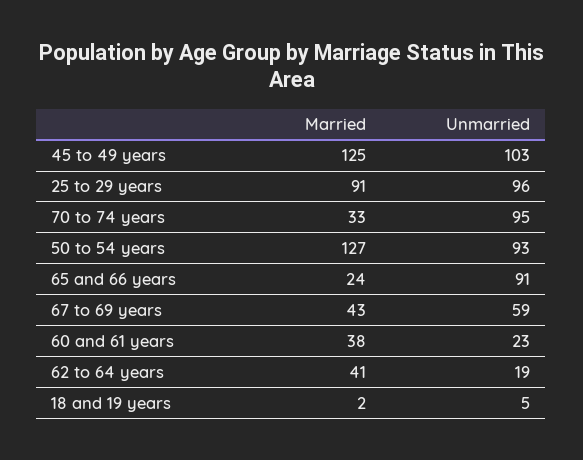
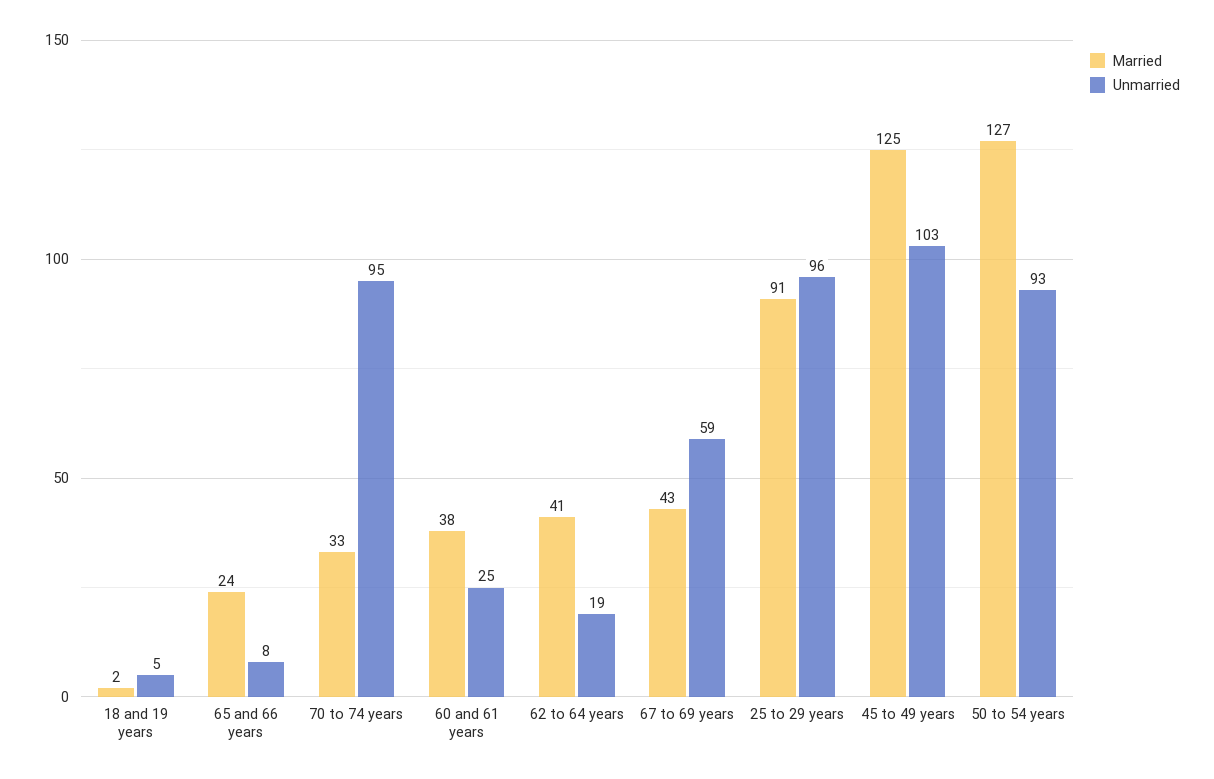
  {
    "Married": {
      "45 to 49 years": 125,
      "25 to 29 years": 91,
      "70 to 74 years": 33,
      "50 to 54 years": 127,
      "65 and 66 years": 24,
      "67 to 69 years": 43,
      "60 and 61 years": 38,
      "62 to 64 years": 41,
      "18 and 19 years": 2
    },
    "Unmarried": {
      "45 to 49 years": 103,
      "25 to 29 years": 96,
      "70 to 74 years": 95,
      "50 to 54 years": 93,
-     "65 and 66 years": 91,
+     "65 and 66 years": 8,
      "67 to 69 years": 59,
-     "60 and 61 years": 23,
+     "60 and 61 years": 25,
      "62 to 64 years": 19,
      "18 and 19 years": 5
    }
  }

